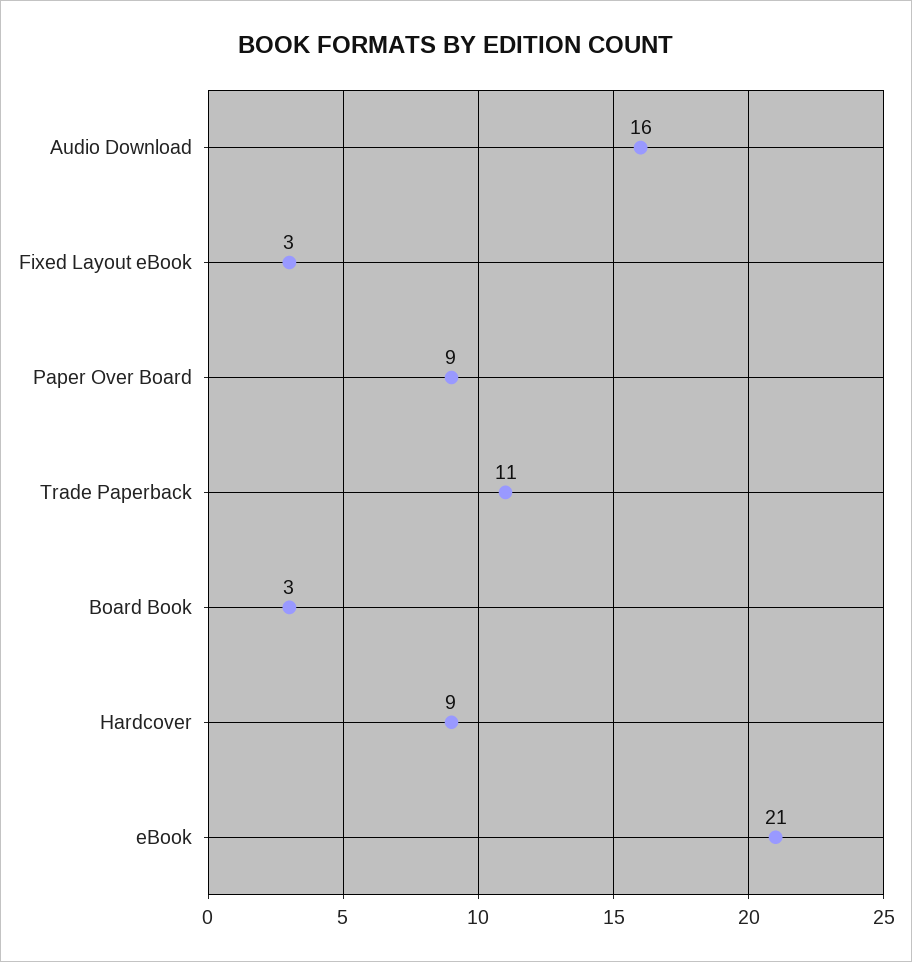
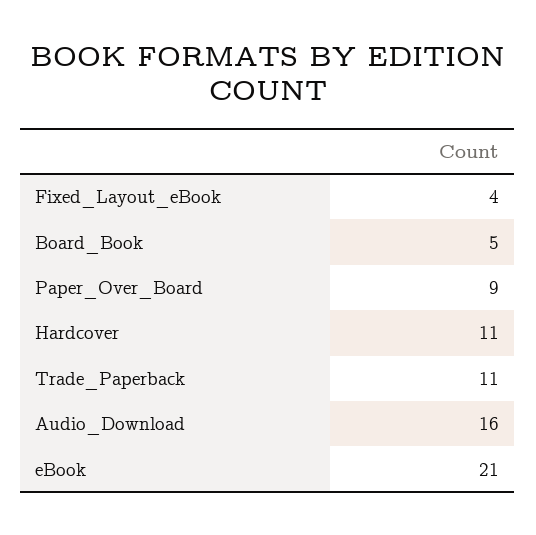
  {
    "Audio Download": 16,
-   "Fixed Layout eBook": 3,
+   "Fixed Layout eBook": 4,
    "Paper Over Board": 9,
    "Trade Paperback": 11,
-   "Board Book": 3,
+   "Board Book": 5,
-   "Hardcover": 9,
+   "Hardcover": 11,
    "eBook": 21
  }

